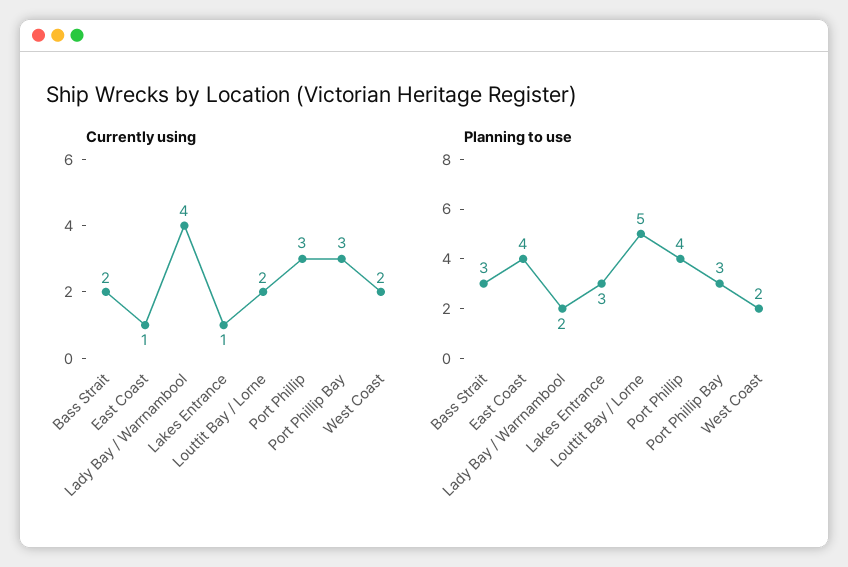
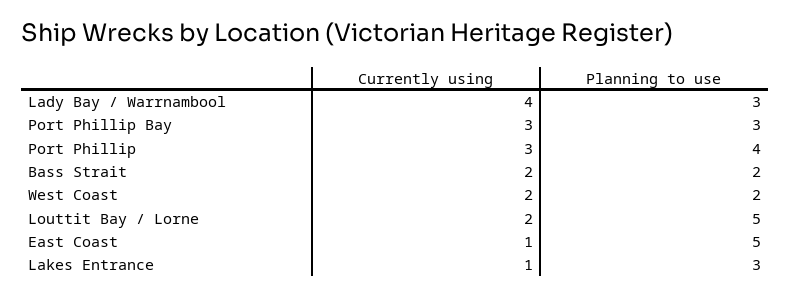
  {
    "Currently using": {
      "Bass Strait": 2,
      "East Coast": 1,
      "Lady Bay / Warrnambool": 4,
      "Lakes Entrance": 1,
      "Louttit Bay / Lorne": 2,
      "Port Phillip": 3,
      "Port Phillip Bay": 3,
      "West Coast": 2
    },
    "Planning to use": {
-     "Bass Strait": 3,
+     "Bass Strait": 2,
-     "East Coast": 4,
+     "East Coast": 5,
-     "Lady Bay / Warrnambool": 2,
+     "Lady Bay / Warrnambool": 3,
      "Lakes Entrance": 3,
      "Louttit Bay / Lorne": 5,
      "Port Phillip": 4,
      "Port Phillip Bay": 3,
      "West Coast": 2
    }
  }

